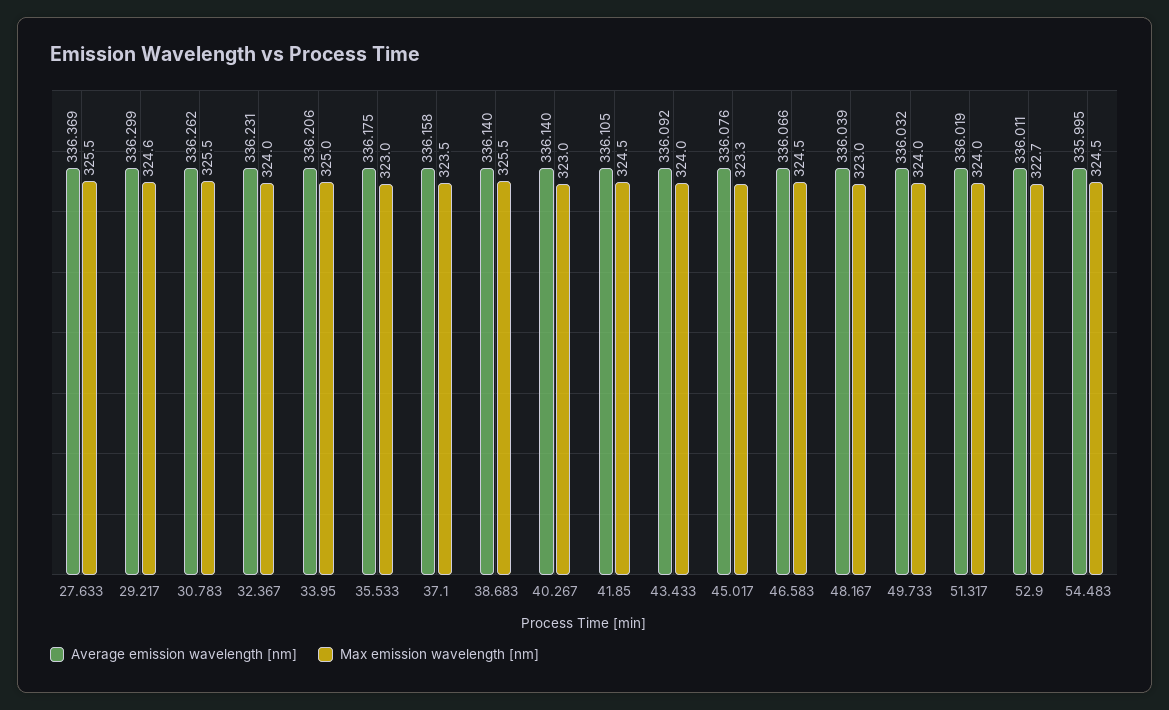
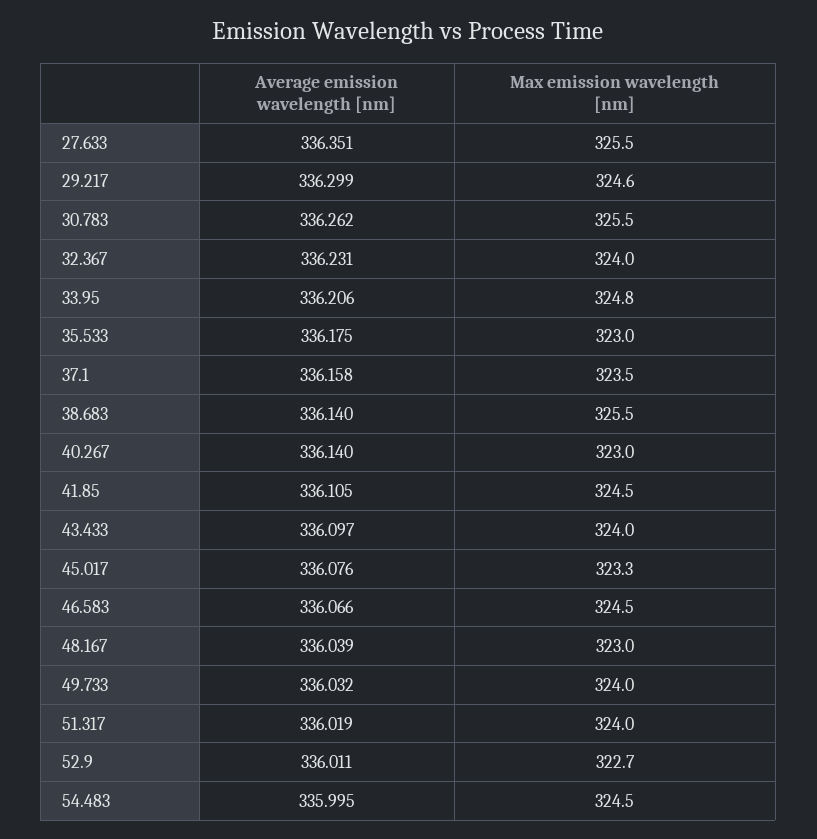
  {
    "Average emission wavelength [nm]": {
-     "27.633": 336.369,
+     "27.633": 336.351,
      "29.217": 336.299,
      "30.783": 336.262,
      "32.367": 336.231,
      "33.95": 336.206,
      "35.533": 336.175,
      "37.1": 336.158,
      "38.683": 336.14,
      "40.267": 336.14,
      "41.85": 336.105,
-     "43.433": 336.092,
+     "43.433": 336.097,
      "45.017": 336.076,
      "46.583": 336.066,
      "48.167": 336.039,
      "49.733": 336.032,
      "51.317": 336.019,
      "52.9": 336.011,
      "54.483": 335.995
    },
    "Max emission wavelength [nm]": {
      "27.633": 325.5,
      "29.217": 324.6,
      "30.783": 325.5,
      "32.367": 324,
-     "33.95": 325,
+     "33.95": 324.8,
      "35.533": 323,
      "37.1": 323.5,
      "38.683": 325.5,
      "40.267": 323,
      "41.85": 324.5,
      "43.433": 324,
      "45.017": 323.3,
      "46.583": 324.5,
      "48.167": 323,
      "49.733": 324,
      "51.317": 324,
      "52.9": 322.7,
      "54.483": 324.5
    }
  }

